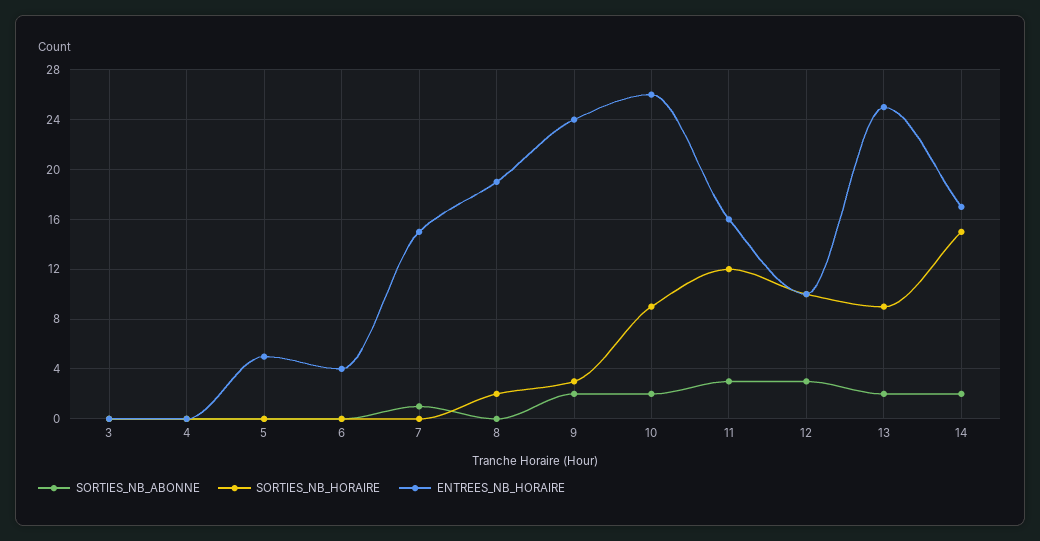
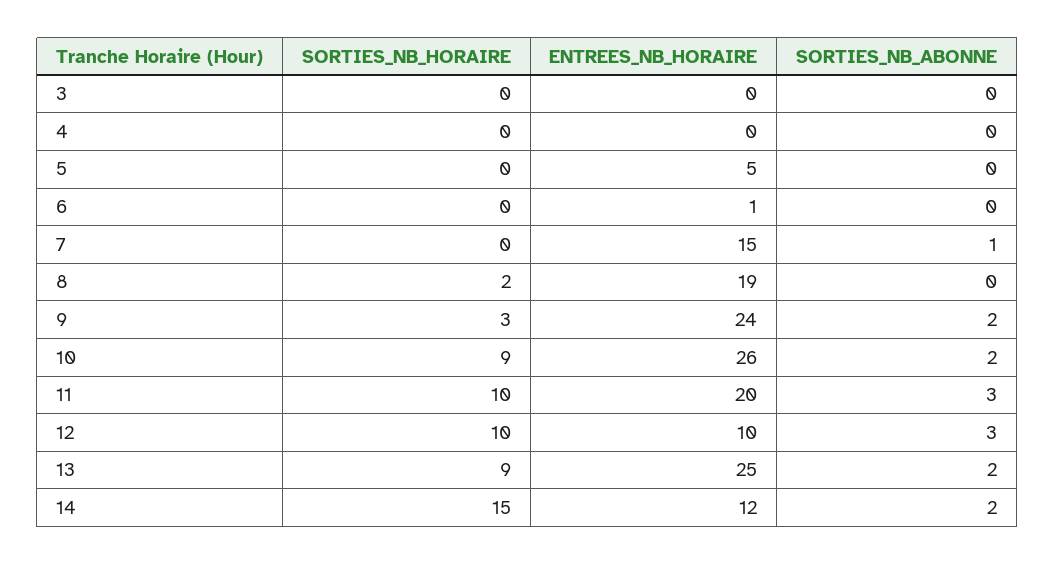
  {
    "SORTIES_NB_ABONNE": {
      "3": 0,
      "4": 0,
      "5": 0,
      "6": 0,
      "7": 1,
      "8": 0,
      "9": 2,
      "10": 2,
      "11": 3,
      "12": 3,
      "13": 2,
      "14": 2
    },
    "SORTIES_NB_HORAIRE": {
      "3": 0,
      "4": 0,
      "5": 0,
      "6": 0,
      "7": 0,
      "8": 2,
      "9": 3,
      "10": 9,
-     "11": 12,
+     "11": 10,
      "12": 10,
      "13": 9,
      "14": 15
    },
    "ENTREES_NB_HORAIRE": {
      "3": 0,
      "4": 0,
      "5": 5,
-     "6": 4,
+     "6": 1,
      "7": 15,
      "8": 19,
      "9": 24,
      "10": 26,
-     "11": 16,
+     "11": 20,
      "12": 10,
      "13": 25,
-     "14": 17
+     "14": 12
    }
  }

